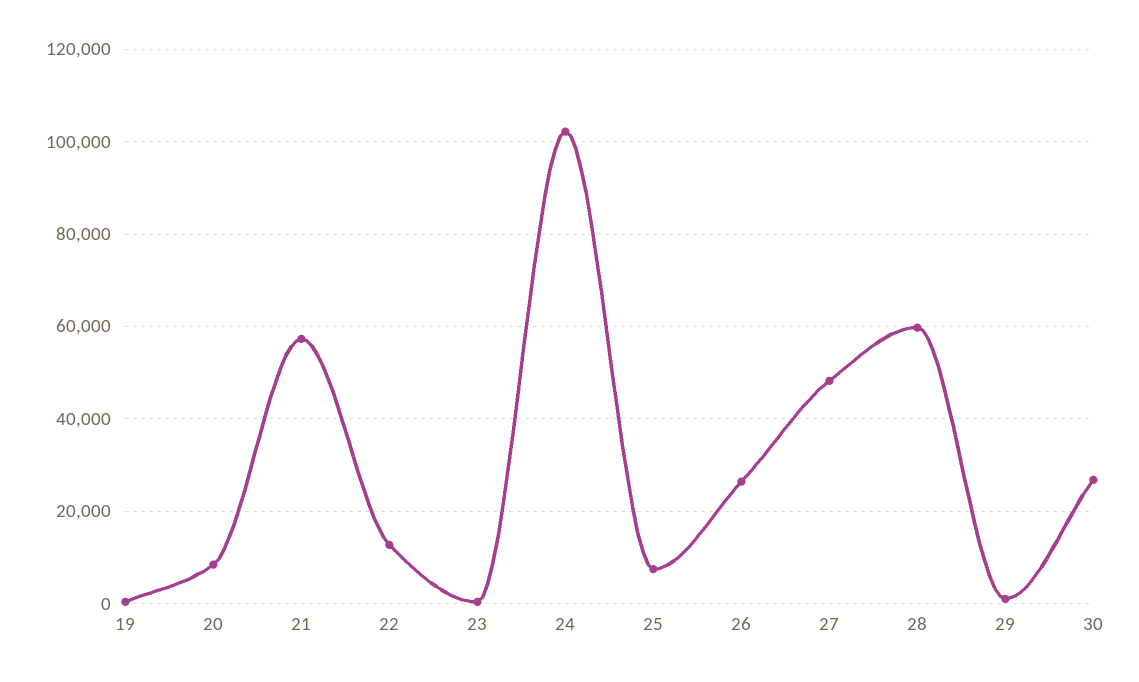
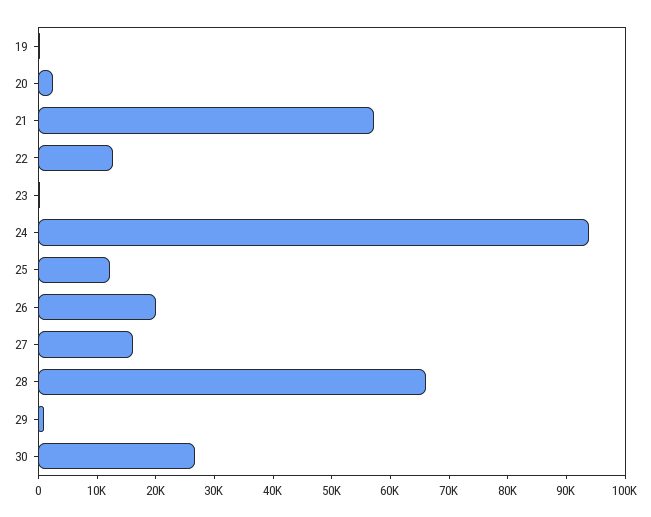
  {
    "19": 0,
-   "20": 8000,
+   "20": 2000,
    "21": 58000,
    "22": 12000,
    "23": 0,
-   "24": 102000,
+   "24": 94000,
-   "25": 8000,
+   "25": 12000,
-   "26": 26000,
+   "26": 20000,
-   "27": 48000,
+   "27": 16000,
-   "28": 60000,
+   "28": 66000,
    "29": 2000,
    "30": 26000
  }

